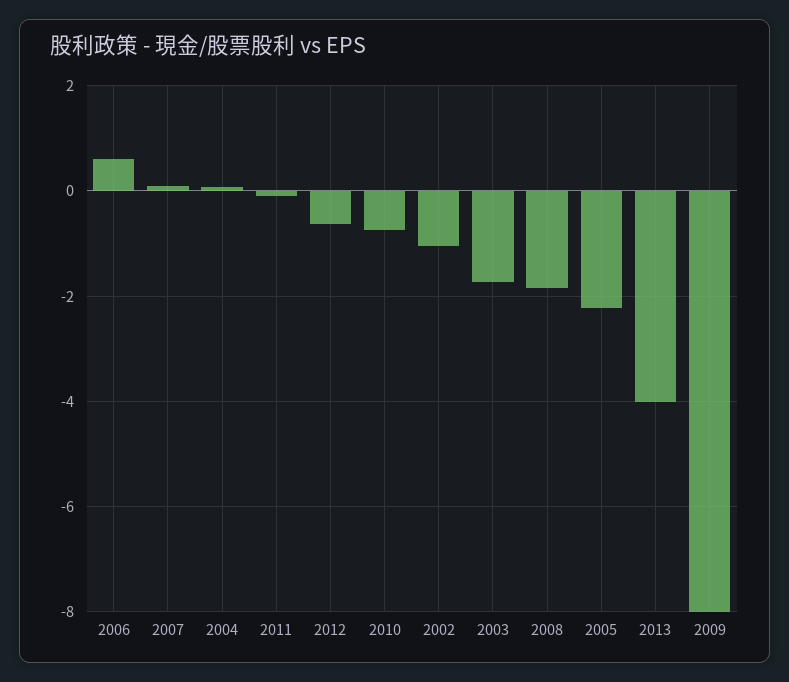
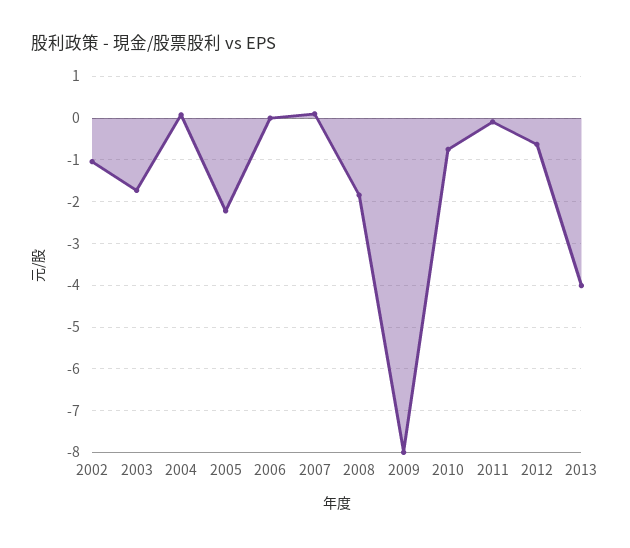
  {
-   "2006": 0.6,
+   "2006": 0,
    "2007": 0.2,
    "2004": 0,
    "2011": 0,
    "2012": -0.6,
    "2010": -0.8,
    "2002": -1,
    "2003": -1.8,
    "2008": -1.8,
    "2005": -2.2,
    "2013": -4,
    "2009": -8
  }

